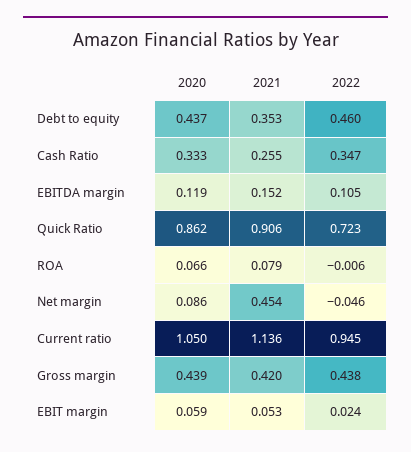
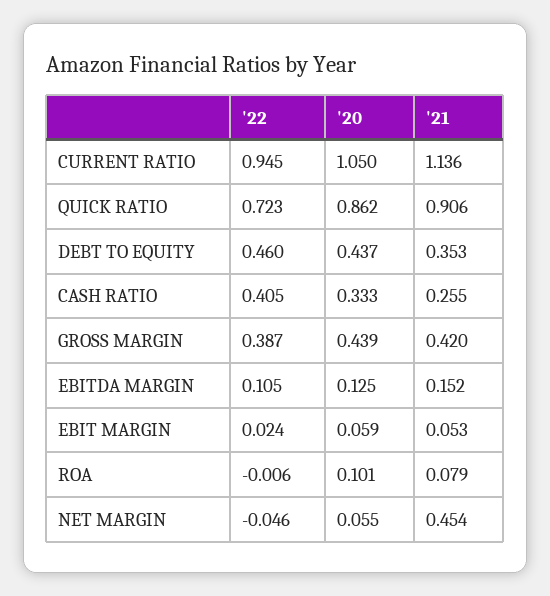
  {
    "2020": {
      "Debt to equity": 0.437,
      "Cash Ratio": 0.333,
-     "EBITDA margin": 0.119,
+     "EBITDA margin": 0.125,
      "Quick Ratio": 0.862,
-     "ROA": 0.066,
+     "ROA": 0.101,
-     "Net margin": 0.086,
+     "Net margin": 0.055,
      "Current ratio": 1.05,
      "Gross margin": 0.439,
      "EBIT margin": 0.059
    },
    "2021": {
      "Debt to equity": 0.353,
      "Cash Ratio": 0.255,
      "EBITDA margin": 0.152,
      "Quick Ratio": 0.906,
      "ROA": 0.079,
      "Net margin": 0.454,
      "Current ratio": 1.136,
      "Gross margin": 0.42,
      "EBIT margin": 0.053
    },
    "2022": {
      "Debt to equity": 0.46,
-     "Cash Ratio": 0.347,
+     "Cash Ratio": 0.405,
      "EBITDA margin": 0.105,
      "Quick Ratio": 0.723,
      "ROA": -0.006,
      "Net margin": -0.046,
      "Current ratio": 0.945,
-     "Gross margin": 0.438,
+     "Gross margin": 0.387,
      "EBIT margin": 0.024
    }
  }

